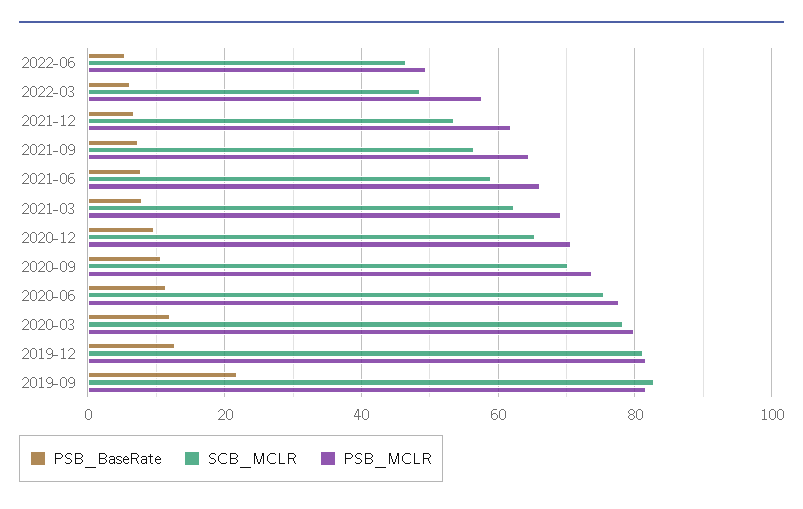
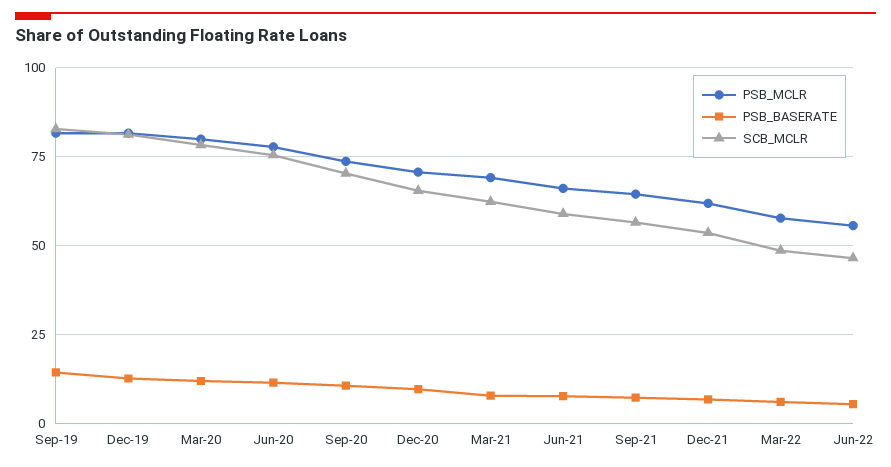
  {
    "PSB_BaseRate": {
      "2022-06": 6,
      "2022-03": 6,
      "2021-12": 6,
      "2021-09": 8,
      "2021-06": 8,
      "2021-03": 8,
      "2020-12": 10,
      "2020-09": 10,
      "2020-06": 12,
      "2020-03": 12,
      "2019-12": 12,
-     "2019-09": 22
+     "2019-09": 15
    },
    "SCB_MCLR": {
      "2022-06": 46,
      "2022-03": 48,
      "2021-12": 54,
      "2021-09": 56,
      "2021-06": 58,
      "2021-03": 62,
      "2020-12": 66,
      "2020-09": 70,
      "2020-06": 76,
      "2020-03": 78,
      "2019-12": 82,
      "2019-09": 82
    },
    "PSB_MCLR": {
-     "2022-06": 50,
+     "2022-06": 55,
      "2022-03": 58,
      "2021-12": 62,
      "2021-09": 64,
      "2021-06": 66,
      "2021-03": 70,
      "2020-12": 70,
      "2020-09": 74,
      "2020-06": 78,
      "2020-03": 80,
      "2019-12": 82,
      "2019-09": 82
    }
  }

